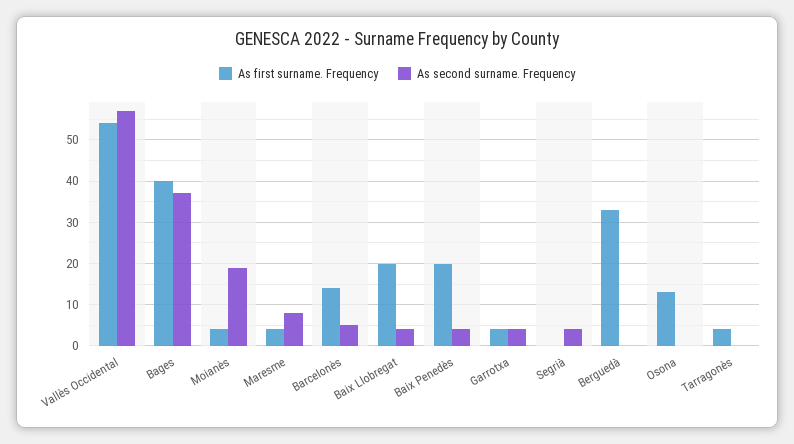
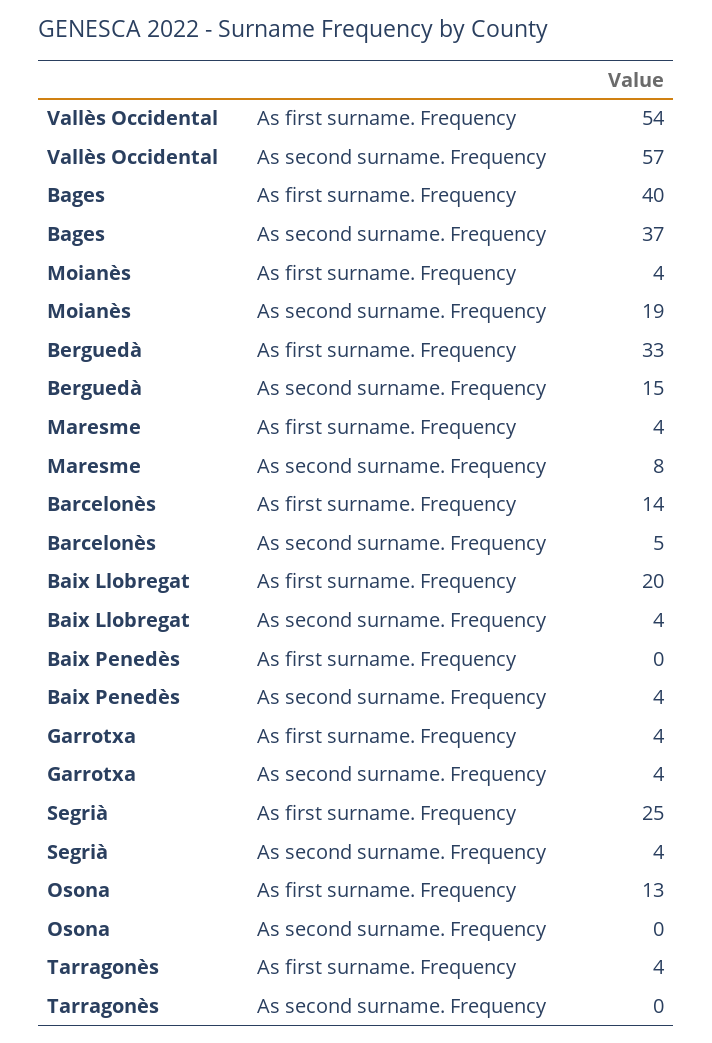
  {
    "As first surname. Frequency": {
      "Vallès Occidental": 54,
      "Bages": 40,
      "Moianès": 4,
      "Maresme": 4,
      "Barcelonès": 14,
      "Baix Llobregat": 20,
-     "Baix Penedès": 20,
+     "Baix Penedès": 0,
      "Garrotxa": 4,
-     "Segrià": 0,
+     "Segrià": 25,
      "Berguedà": 33,
      "Osona": 13,
      "Tarragonès": 4
    },
    "As second surname. Frequency": {
      "Vallès Occidental": 57,
      "Bages": 37,
      "Moianès": 19,
      "Maresme": 8,
      "Barcelonès": 5,
      "Baix Llobregat": 4,
      "Baix Penedès": 4,
      "Garrotxa": 4,
      "Segrià": 4,
-     "Berguedà": 0,
+     "Berguedà": 15,
      "Osona": 0,
      "Tarragonès": 0
    }
  }

